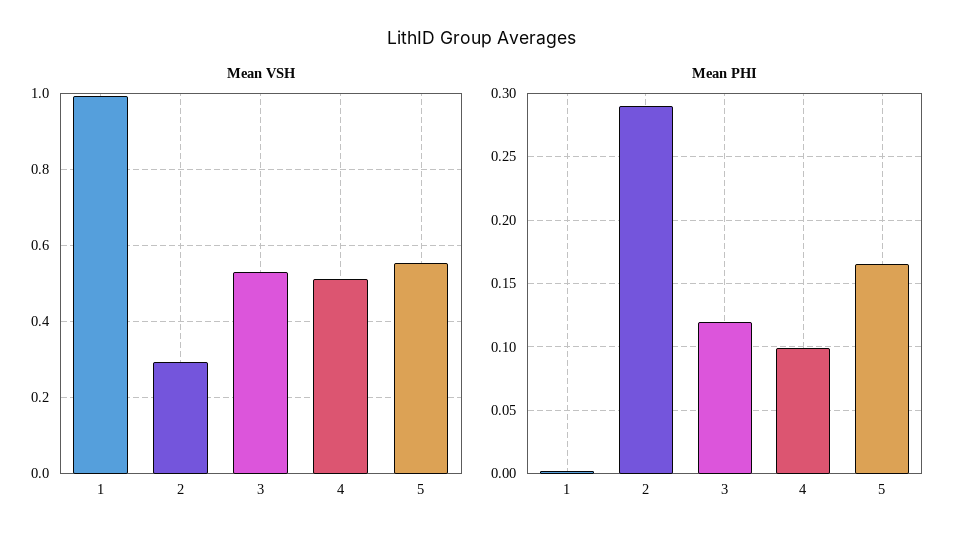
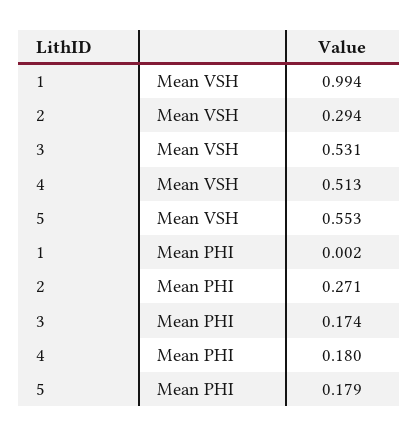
  {
    "Mean VSH": {
      "1": 0.994,
      "2": 0.294,
      "3": 0.531,
      "4": 0.513,
      "5": 0.553
    },
    "Mean PHI": {
      "1": 0.002,
-     "2": 0.29,
+     "2": 0.271,
-     "3": 0.12,
+     "3": 0.174,
-     "4": 0.1,
+     "4": 0.18,
-     "5": 0.165
+     "5": 0.179
    }
  }

